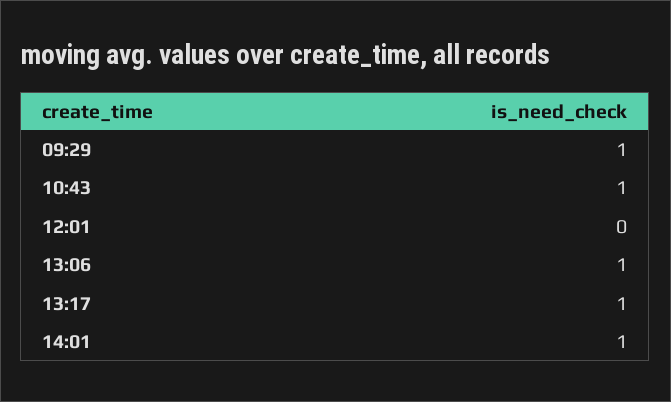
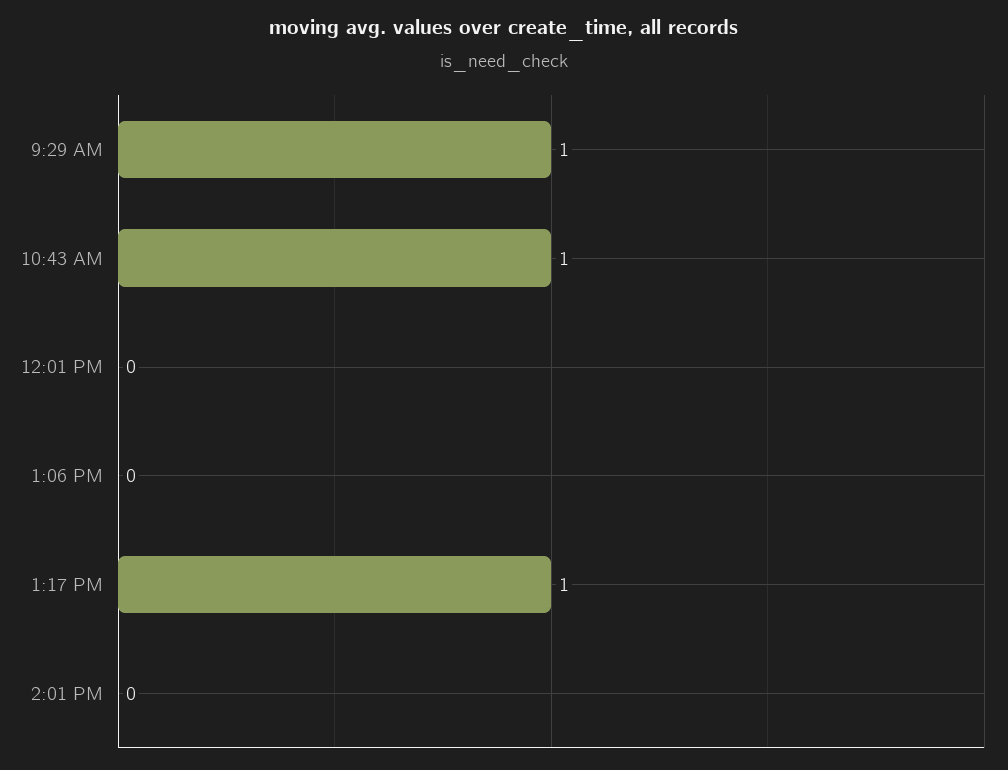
  {
    "09:29": 1,
    "10:43": 1,
    "12:01": 0,
-   "13:06": 1,
+   "13:06": 0,
    "13:17": 1,
-   "14:01": 1
+   "14:01": 0
  }

